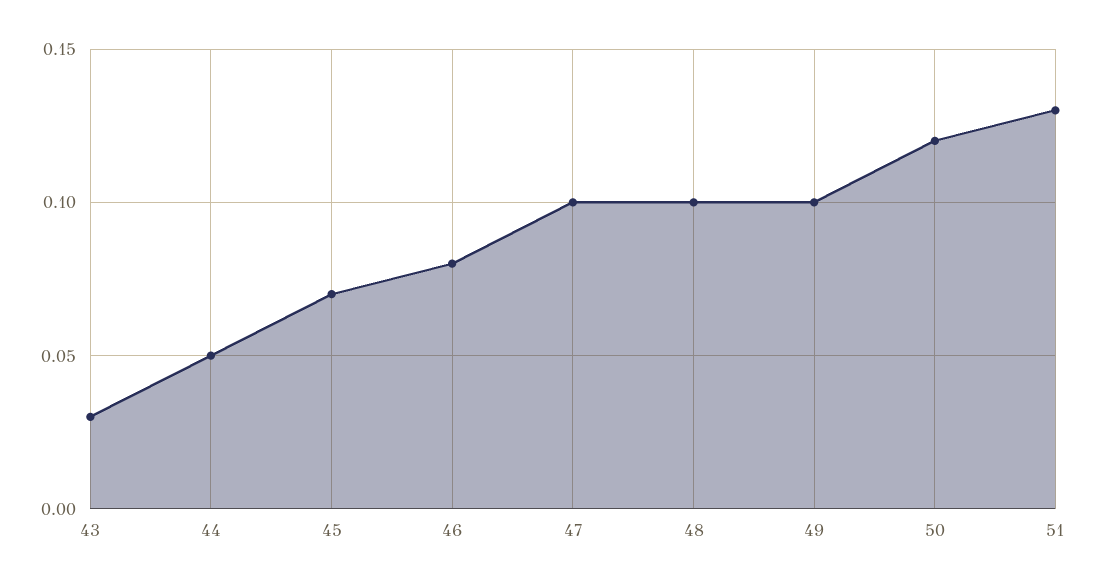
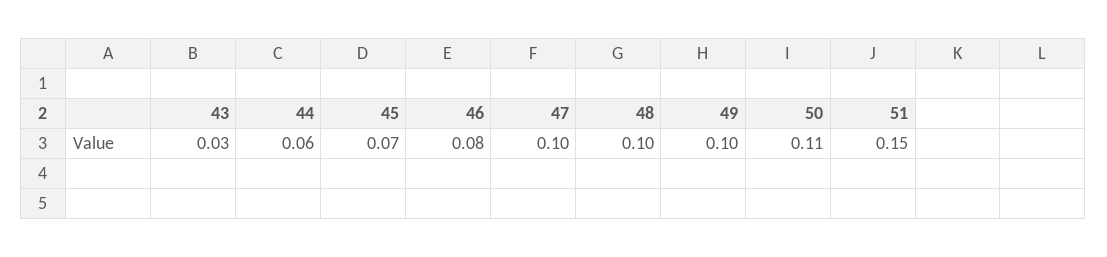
  {
    "43": 0.03,
-   "44": 0.05,
+   "44": 0.06,
    "45": 0.07,
    "46": 0.08,
    "47": 0.1,
    "48": 0.1,
    "49": 0.1,
-   "50": 0.12,
+   "50": 0.11,
-   "51": 0.13
+   "51": 0.15
  }

